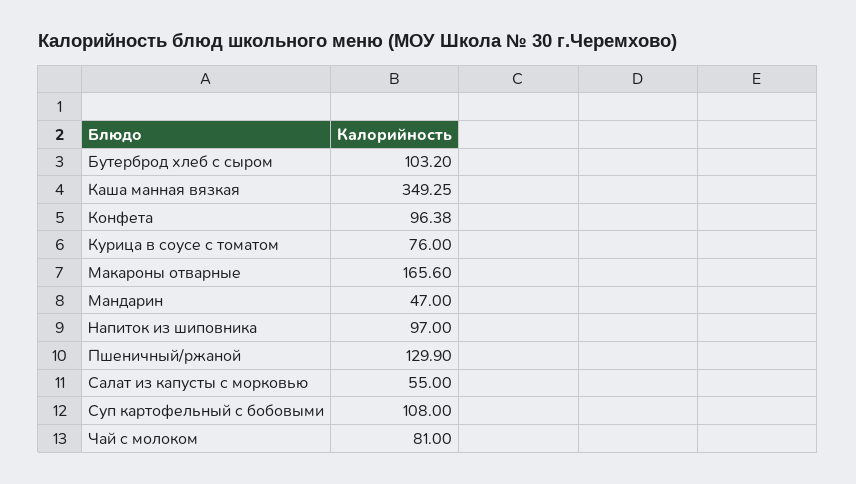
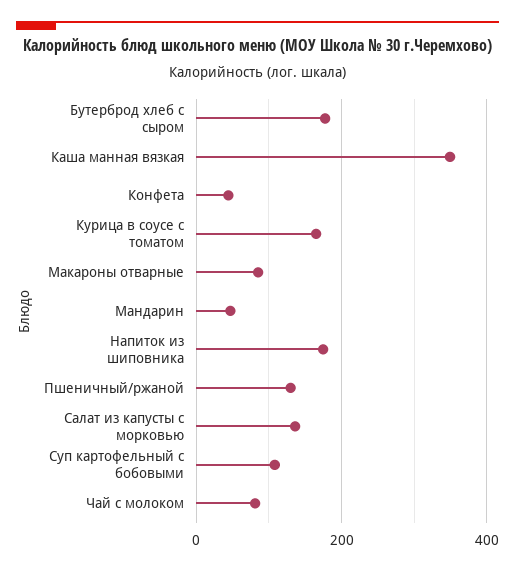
  {
-   "Бутерброд хлеб с сыром": 103.2,
+   "Бутерброд хлеб с сыром": 180,
    "Каша манная вязкая": 349.25,
-   "Конфета": 96.38,
+   "Конфета": 40,
-   "Курица в соусе с томатом": 76,
+   "Курица в соусе с томатом": 160,
-   "Макароны отварные": 165.6,
+   "Макароны отварные": 80,
    "Мандарин": 47,
-   "Напиток из шиповника": 97,
+   "Напиток из шиповника": 180,
    "Пшеничный/ржаной": 129.9,
-   "Салат из капусты с морковью": 55,
+   "Салат из капусты с морковью": 140,
    "Суп картофельный с бобовыми": 108,
    "Чай с молоком": 81
  }

